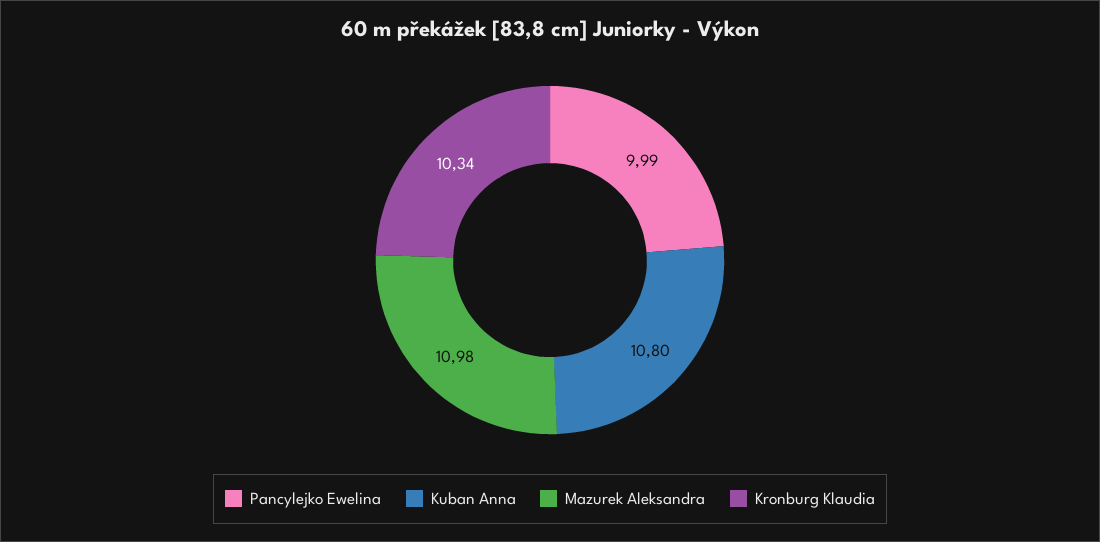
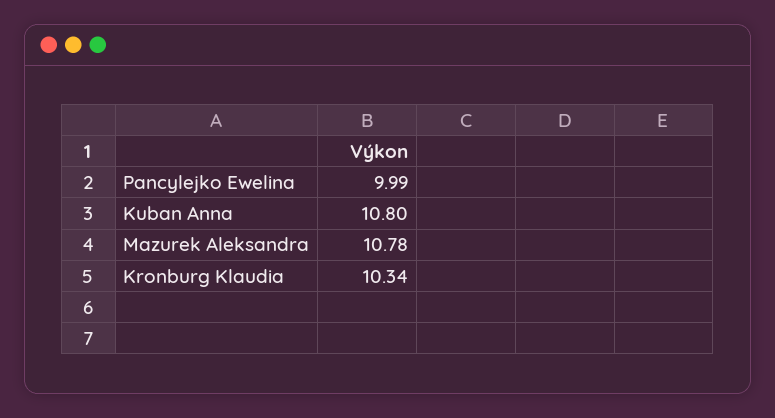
  {
    "Pancylejko Ewelina": 9.99,
    "Kuban Anna": 10.8,
-   "Mazurek Aleksandra": 10.98,
+   "Mazurek Aleksandra": 10.78,
    "Kronburg Klaudia": 10.34
  }

